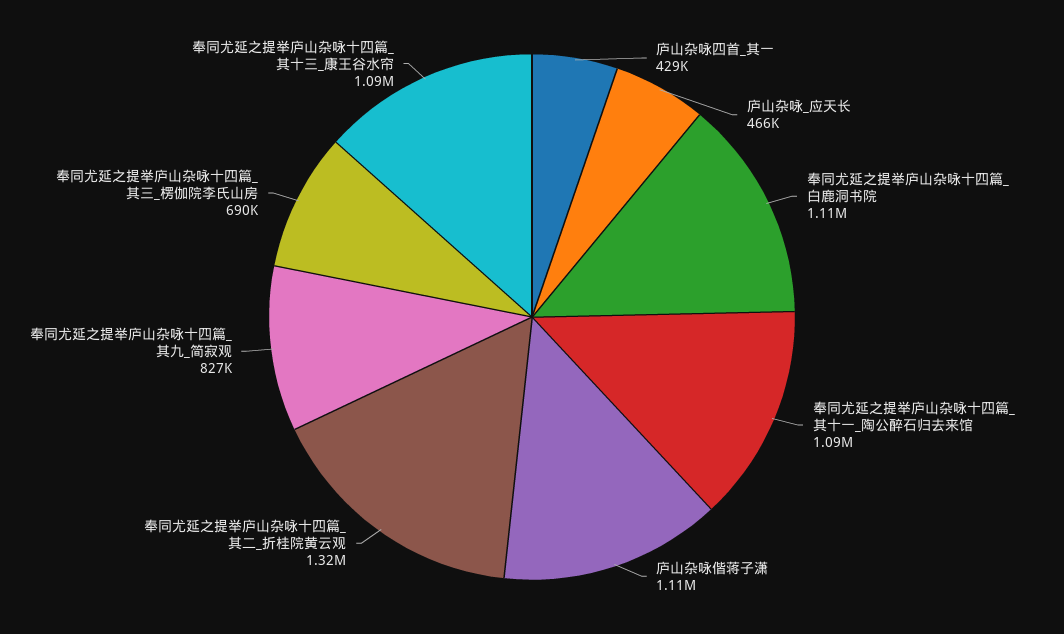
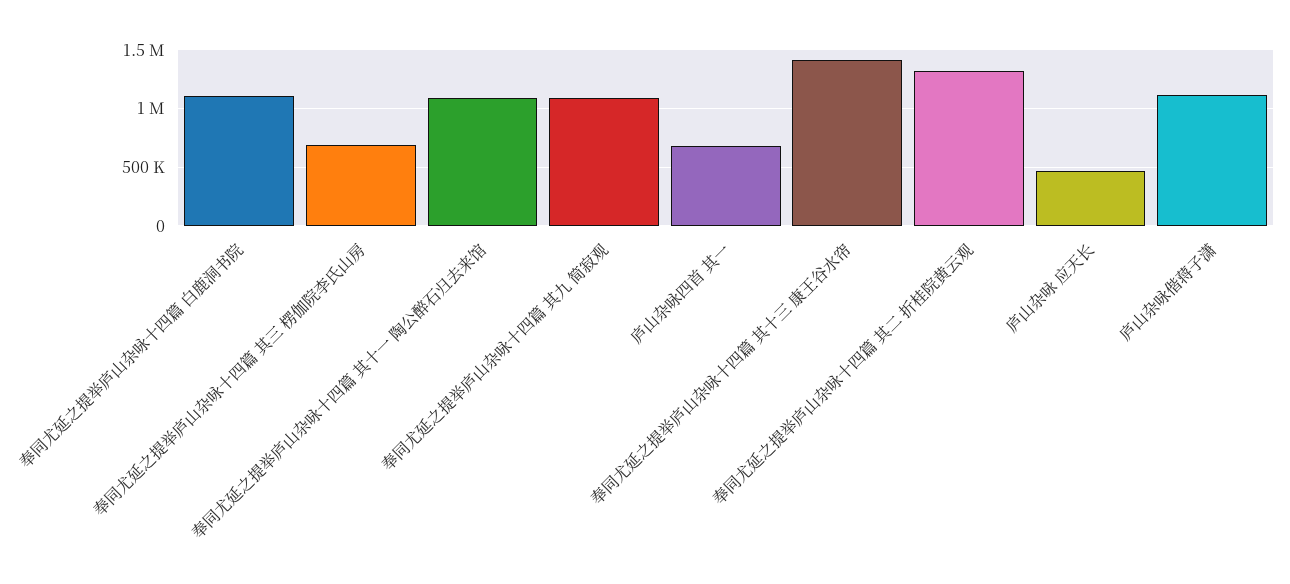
  {
-   "庐山杂咏四首_其一": 429000,
+   "庐山杂咏四首_其一": 700000,
    "庐山杂咏_应天长": 466000,
    "奉同尤延之提举庐山杂咏十四篇_白鹿洞书院": 1110000,
    "奉同尤延之提举庐山杂咏十四篇_其十一_陶公醉石归去来馆": 1090000,
    "庐山杂咏偕蒋子潇": 1110000,
    "奉同尤延之提举庐山杂咏十四篇_其二_折桂院黄云观": 1320000,
-   "奉同尤延之提举庐山杂咏十四篇_其九_简寂观": 827000,
+   "奉同尤延之提举庐山杂咏十四篇_其九_简寂观": 1100000,
    "奉同尤延之提举庐山杂咏十四篇_其三_楞伽院李氏山房": 690000,
-   "奉同尤延之提举庐山杂咏十四篇_其十三_康王谷水帘": 1090000
+   "奉同尤延之提举庐山杂咏十四篇_其十三_康王谷水帘": 1400000
  }

